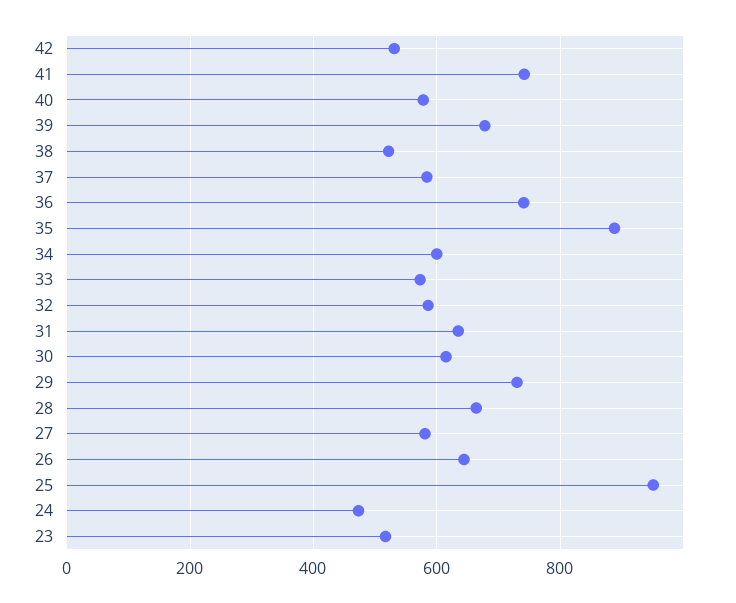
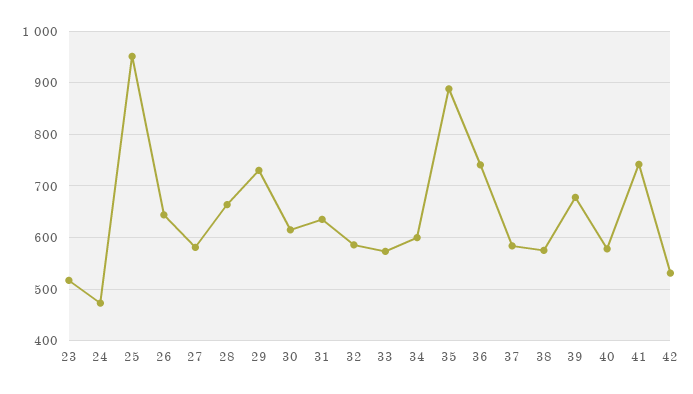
  {
    "42": 540,
    "41": 740,
    "40": 580,
    "39": 680,
-   "38": 520,
+   "38": 580,
    "37": 580,
    "36": 740,
    "35": 880,
    "34": 600,
    "33": 580,
    "32": 580,
    "31": 640,
    "30": 620,
    "29": 740,
    "28": 660,
    "27": 580,
    "26": 640,
    "25": 960,
    "24": 480,
    "23": 520
  }

